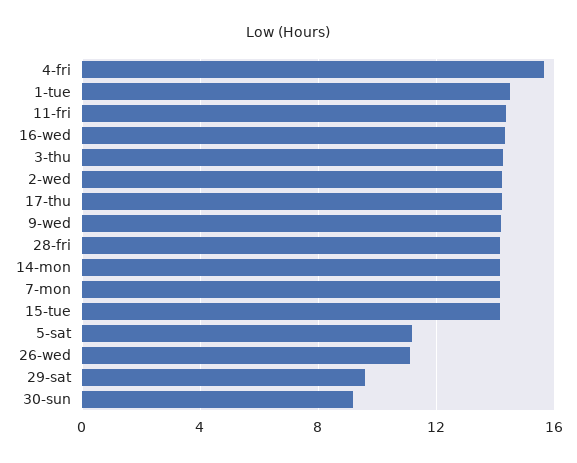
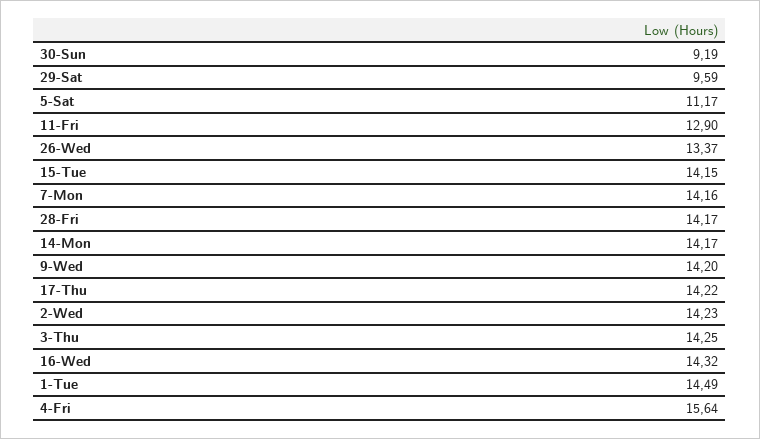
  {
    "4-fri": 15.64,
    "1-tue": 14.49,
-   "11-fri": 14.5,
+   "11-fri": 12.9,
    "16-wed": 14.32,
    "3-thu": 14.25,
    "2-wed": 14.23,
    "17-thu": 14.22,
    "9-wed": 14.2,
    "28-fri": 14.17,
    "14-mon": 14.17,
    "7-mon": 14.16,
    "15-tue": 14.15,
    "5-sat": 11.17,
-   "26-wed": 11,
+   "26-wed": 13.37,
    "29-sat": 9.59,
    "30-sun": 9.19
  }

